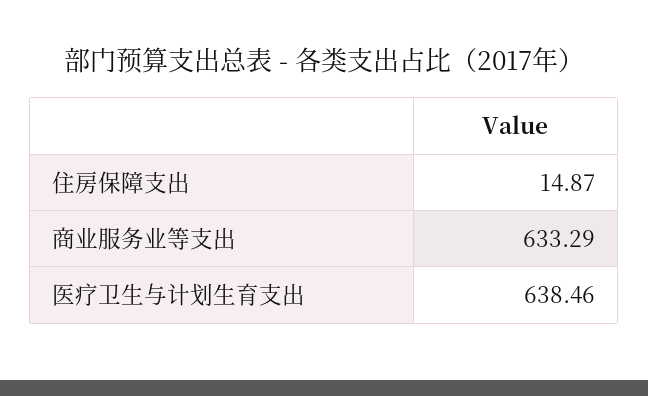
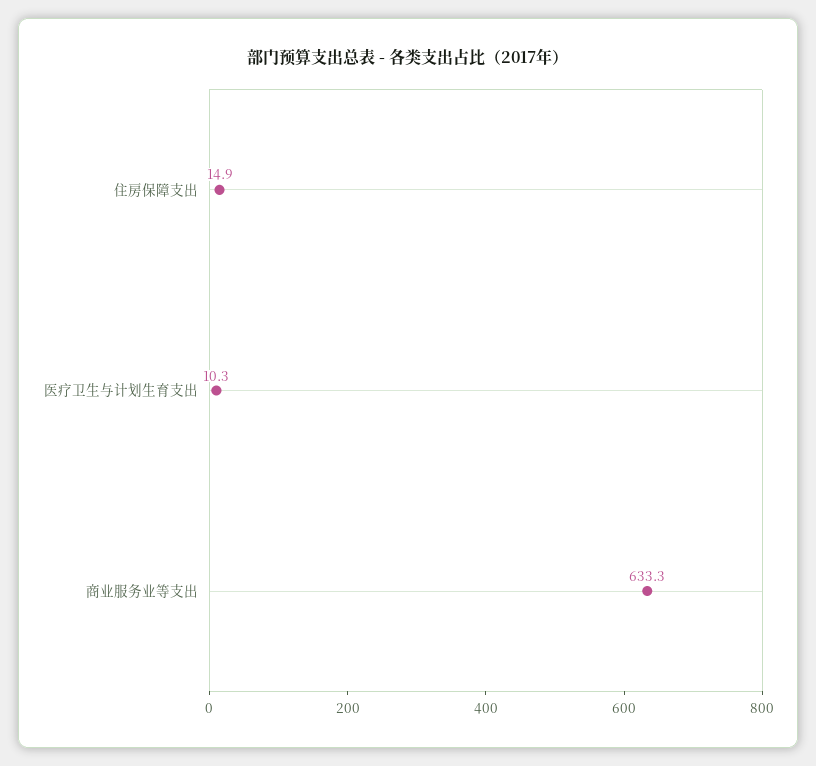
  {
    "住房保障支出": 14.87,
    "商业服务业等支出": 633.29,
-   "医疗卫生与计划生育支出": 638.46
+   "医疗卫生与计划生育支出": 10.3
  }

